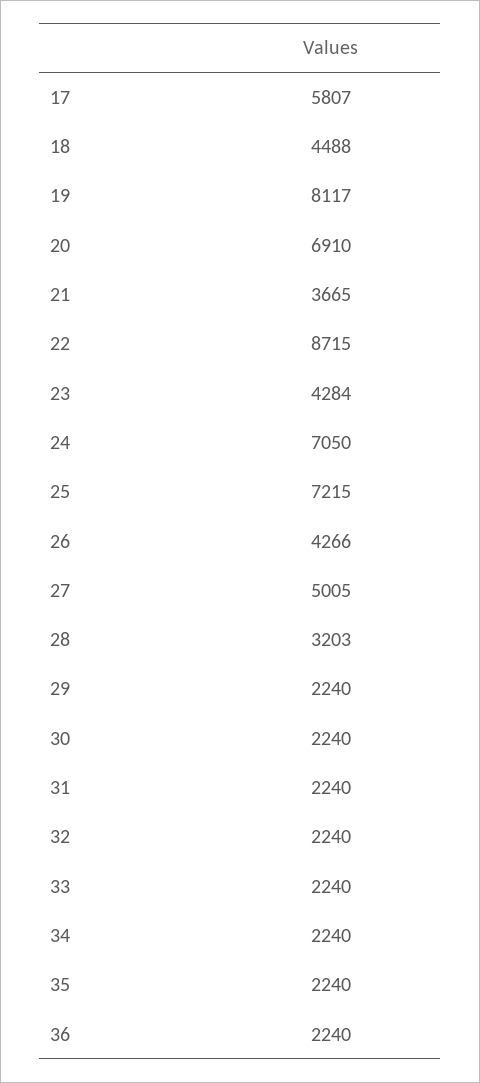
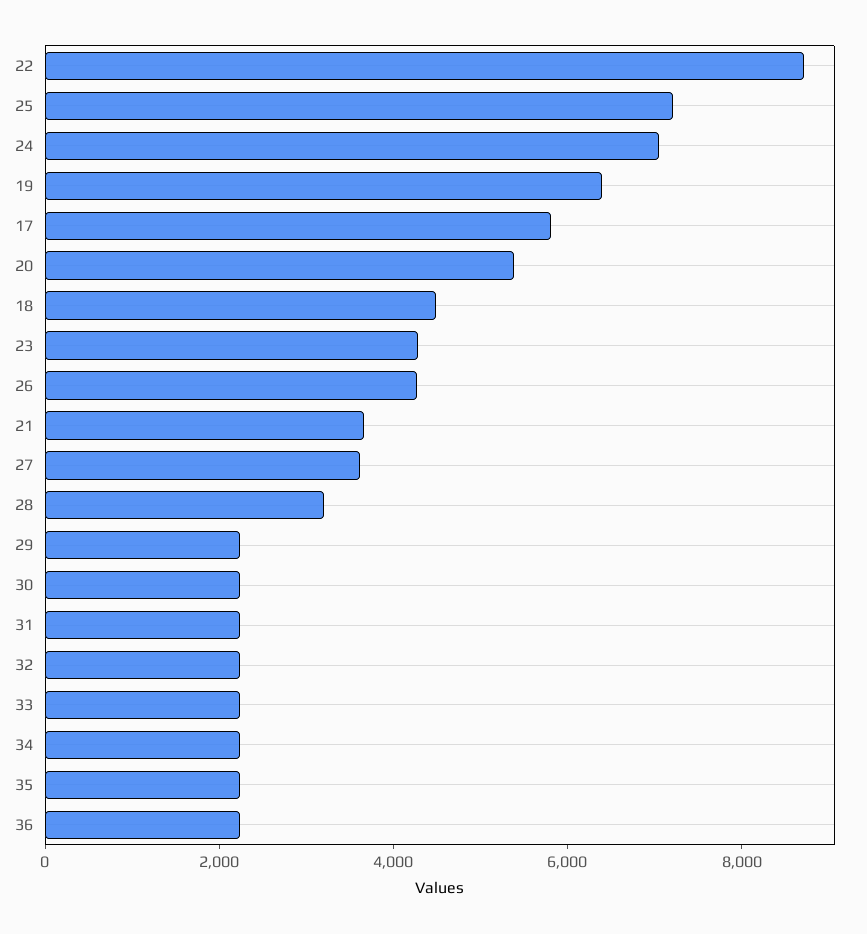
  {
    "17": 5807,
    "18": 4488,
-   "19": 8117,
+   "19": 6500,
-   "20": 6910,
+   "20": 5500,
    "21": 3665,
    "22": 8715,
    "23": 4284,
    "24": 7050,
    "25": 7215,
    "26": 4266,
-   "27": 5005,
+   "27": 3500,
    "28": 3203,
    "29": 2240,
    "30": 2240,
    "31": 2240,
    "32": 2240,
    "33": 2240,
    "34": 2240,
    "35": 2240,
    "36": 2240
  }

